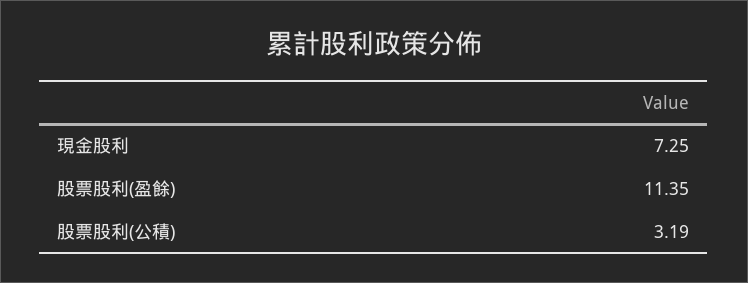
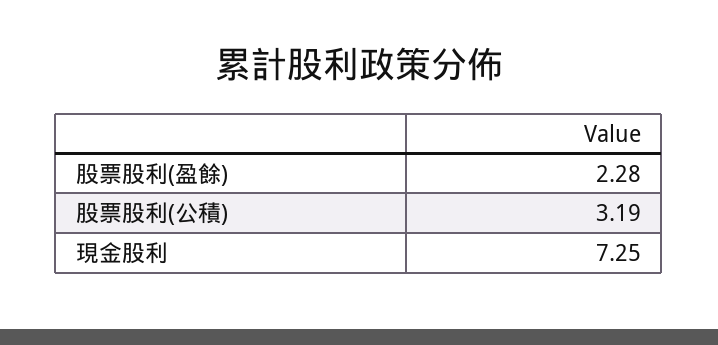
  {
    "現金股利": 7.25,
-   "股票股利(盈餘)": 11.35,
+   "股票股利(盈餘)": 2.28,
    "股票股利(公積)": 3.19
  }

